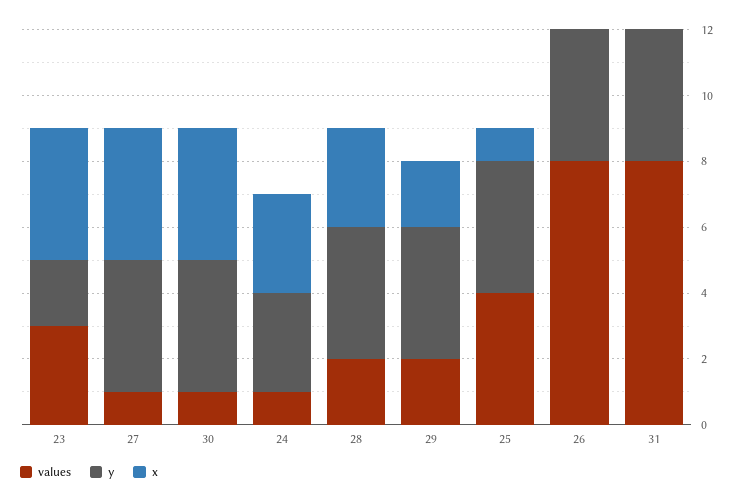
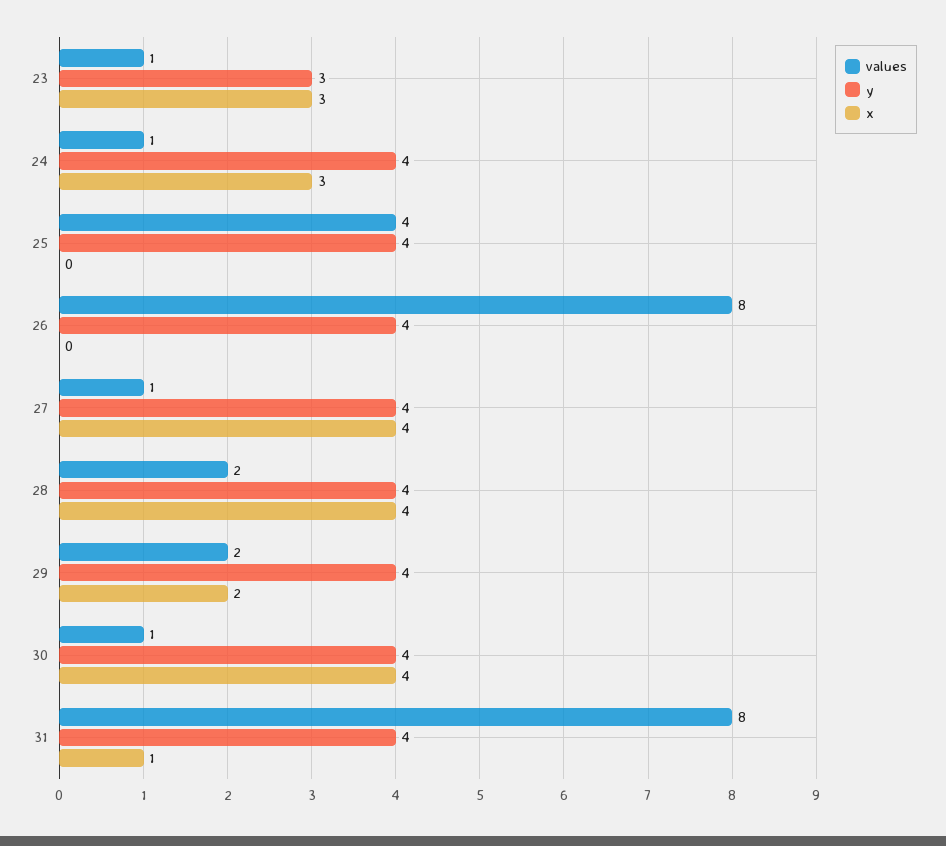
  {
    "values": {
-     "23": 3,
+     "23": 1,
      "27": 1,
      "30": 1,
      "24": 1,
      "28": 2,
      "29": 2,
      "25": 4,
      "26": 8,
      "31": 8
    },
    "y": {
-     "23": 2,
+     "23": 3,
      "27": 4,
      "30": 4,
-     "24": 3,
+     "24": 4,
      "28": 4,
      "29": 4,
      "25": 4,
      "26": 4,
      "31": 4
    },
    "x": {
-     "23": 4,
+     "23": 3,
      "27": 4,
      "30": 4,
      "24": 3,
-     "28": 3,
+     "28": 4,
      "29": 2,
-     "25": 1,
+     "25": 0,
      "26": 0,
-     "31": 0
+     "31": 1
    }
  }

